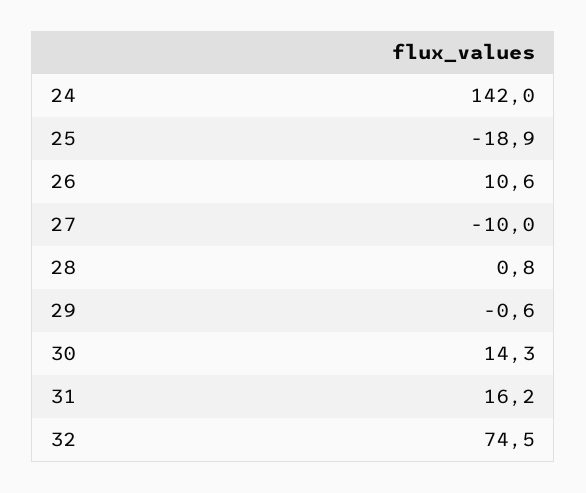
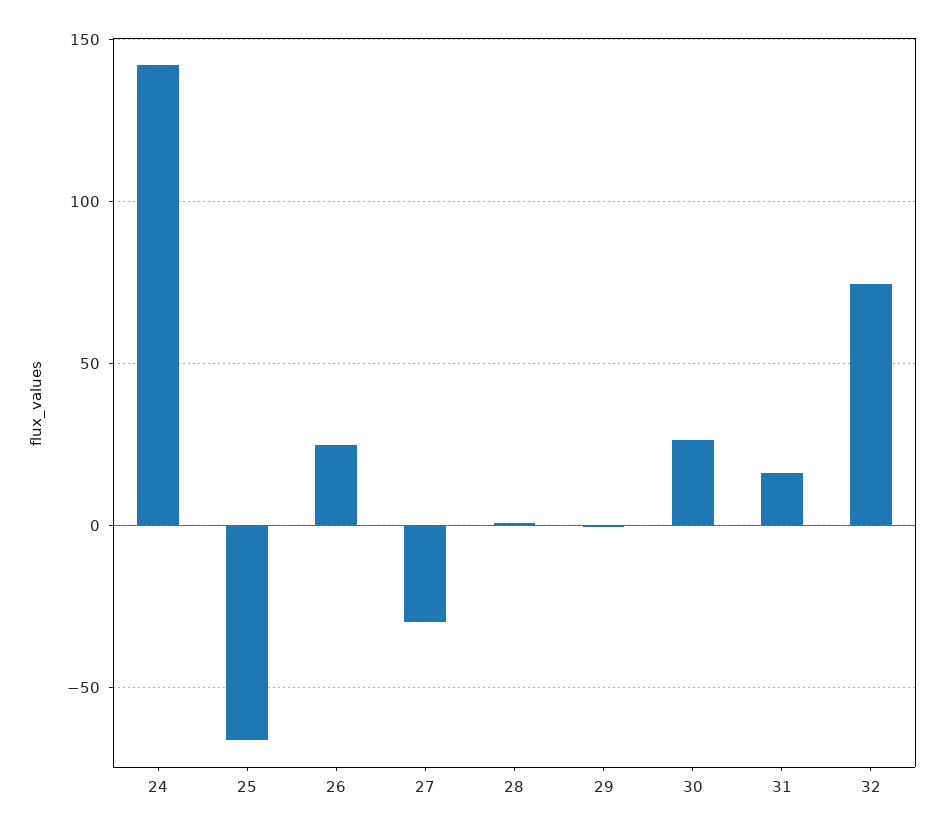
  {
    "24": 142,
-   "25": -18.9,
+   "25": -65,
-   "26": 10.6,
+   "26": 25,
-   "27": -10,
+   "27": -30,
    "28": 0.8,
    "29": -0.6,
-   "30": 14.3,
+   "30": 25,
    "31": 16.2,
    "32": 74.5
  }

